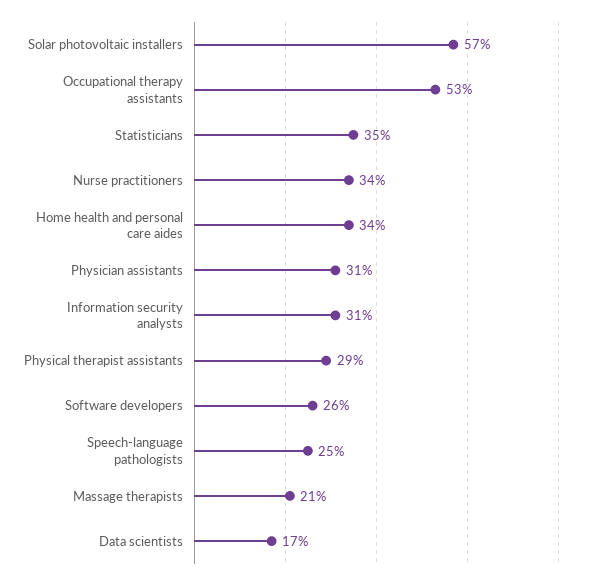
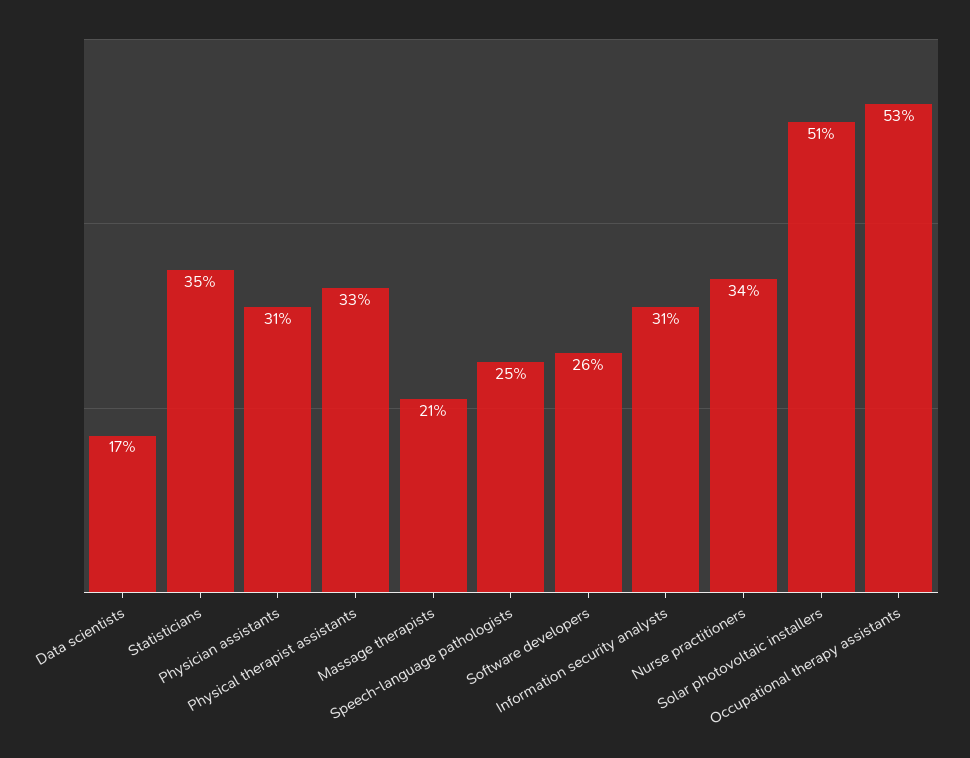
  {
-   "Solar photovoltaic installers": 57,
+   "Solar photovoltaic installers": 51,
    "Occupational therapy assistants": 53,
    "Statisticians": 35,
    "Nurse practitioners": 34,
-   "Home health and personal care aides": 34,
    "Physician assistants": 31,
    "Information security analysts": 31,
-   "Physical therapist assistants": 29,
+   "Physical therapist assistants": 33,
    "Software developers": 26,
    "Speech-language pathologists": 25,
    "Massage therapists": 21,
    "Data scientists": 17
  }

